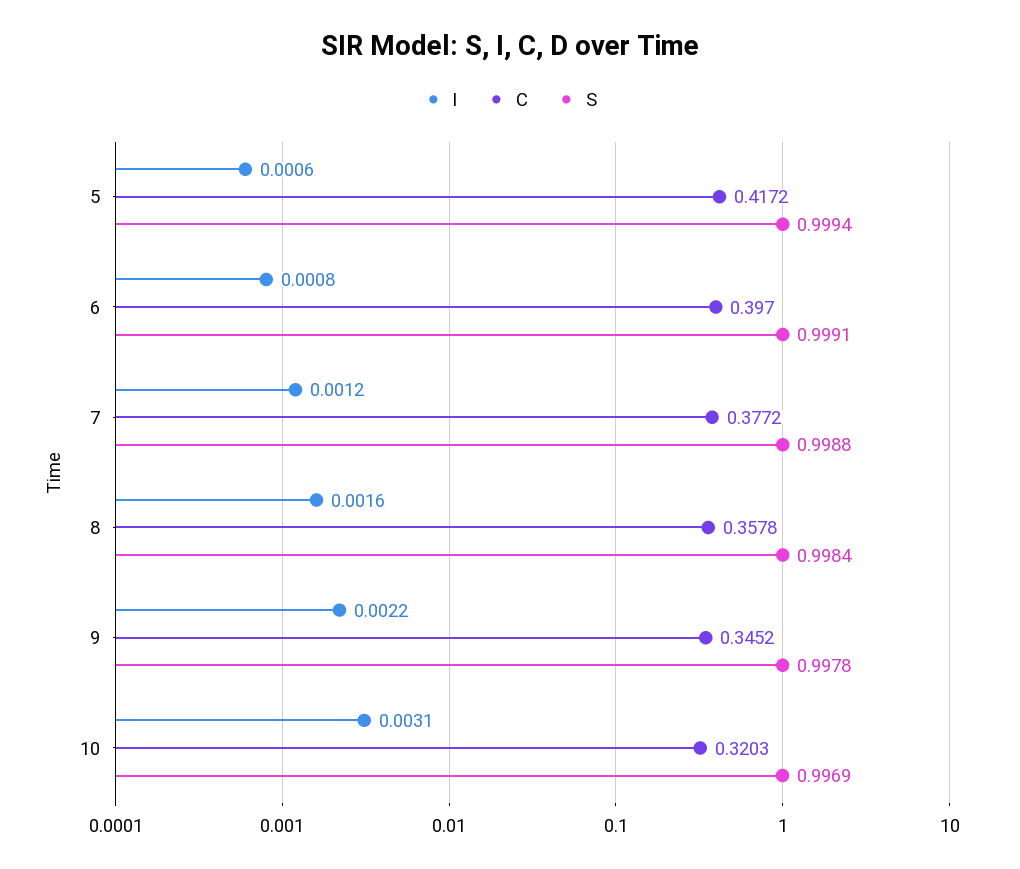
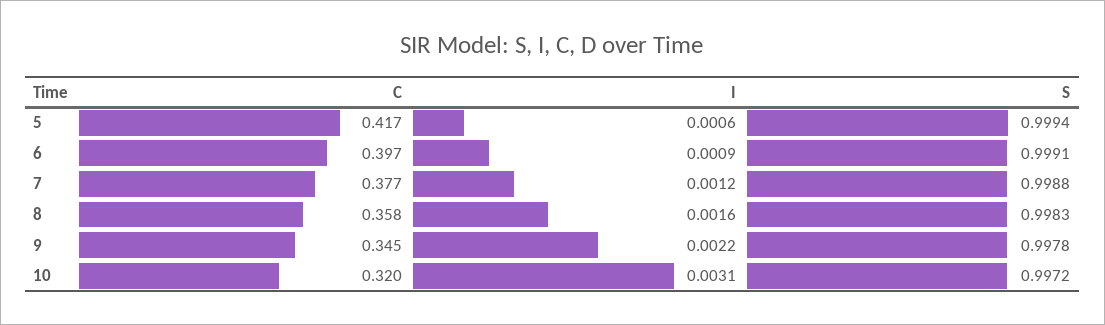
  {
    "I": {
      "5": 0.0006,
-     "6": 0.0008,
+     "6": 0.0009,
      "7": 0.0012,
      "8": 0.0016,
      "9": 0.0022,
      "10": 0.0031
    },
    "C": {
      "5": 0.4172,
      "6": 0.397,
      "7": 0.3772,
      "8": 0.3578,
      "9": 0.3452,
      "10": 0.3203
    },
    "S": {
      "5": 0.9994,
      "6": 0.9991,
      "7": 0.9988,
-     "8": 0.9984,
+     "8": 0.9983,
      "9": 0.9978,
-     "10": 0.9969
+     "10": 0.9972
    }
  }

